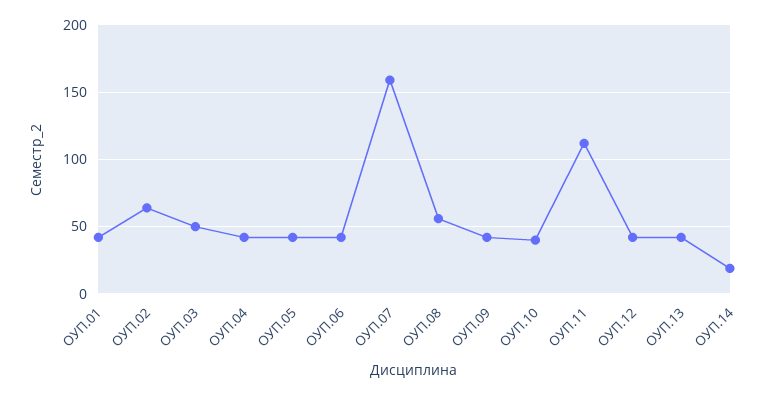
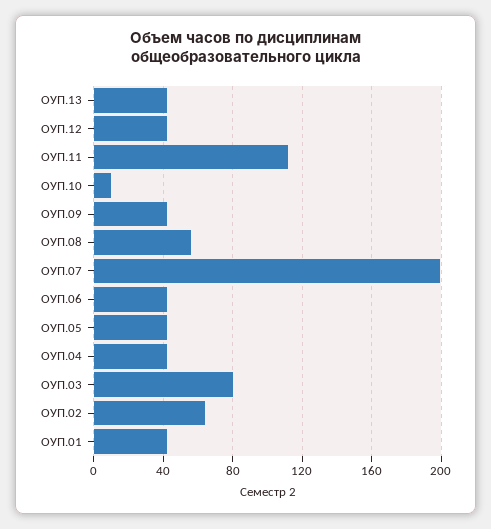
  {
    "ОУП.01": 40,
    "ОУП.02": 65,
-   "ОУП.03": 50,
+   "ОУП.03": 80,
    "ОУП.04": 40,
    "ОУП.05": 40,
    "ОУП.06": 40,
-   "ОУП.07": 160,
+   "ОУП.07": 200,
    "ОУП.08": 55,
    "ОУП.09": 40,
-   "ОУП.10": 40,
+   "ОУП.10": 10,
    "ОУП.11": 110,
    "ОУП.12": 40,
-   "ОУП.13": 40,
+   "ОУП.13": 40
-   "ОУП.14": 20
  }

